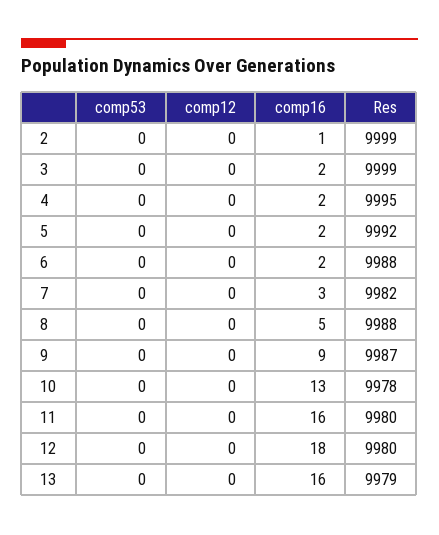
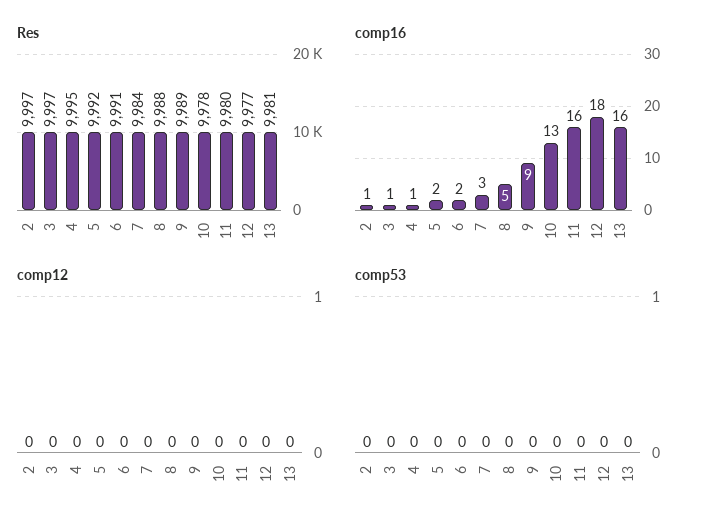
  {
    "comp53": {
      "2": 0,
      "3": 0,
      "4": 0,
      "5": 0,
      "6": 0,
      "7": 0,
      "8": 0,
      "9": 0,
      "10": 0,
      "11": 0,
      "12": 0,
      "13": 0
    },
    "comp12": {
      "2": 0,
      "3": 0,
      "4": 0,
      "5": 0,
      "6": 0,
      "7": 0,
      "8": 0,
      "9": 0,
      "10": 0,
      "11": 0,
      "12": 0,
      "13": 0
    },
    "comp16": {
      "2": 1,
-     "3": 2,
+     "3": 1,
-     "4": 2,
+     "4": 1,
      "5": 2,
      "6": 2,
      "7": 3,
      "8": 5,
      "9": 9,
      "10": 13,
      "11": 16,
      "12": 18,
      "13": 16
    },
    "Res": {
-     "2": 9999,
+     "2": 9997,
-     "3": 9999,
+     "3": 9997,
      "4": 9995,
      "5": 9992,
-     "6": 9988,
+     "6": 9991,
-     "7": 9982,
+     "7": 9984,
      "8": 9988,
-     "9": 9987,
+     "9": 9989,
      "10": 9978,
      "11": 9980,
-     "12": 9980,
+     "12": 9977,
-     "13": 9979
+     "13": 9981
    }
  }

